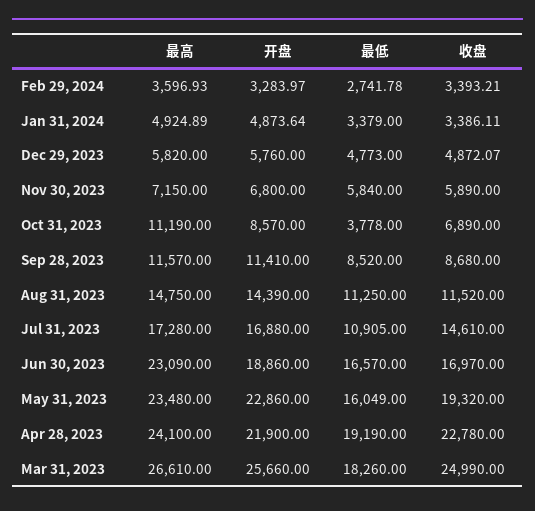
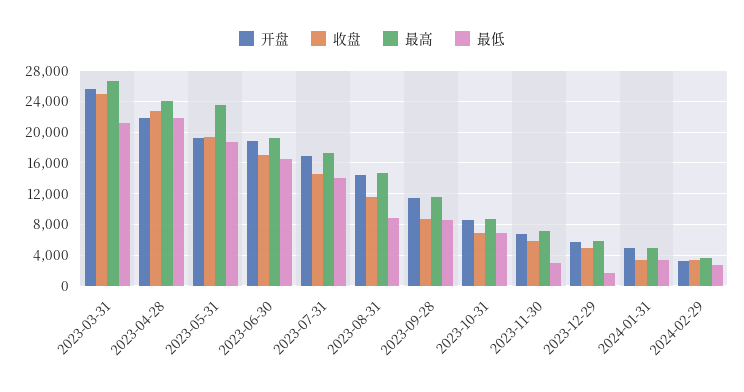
  {
    "最高": {
      "Feb 29, 2024": 3596.93,
      "Jan 31, 2024": 4924.89,
      "Dec 29, 2023": 5820,
      "Nov 30, 2023": 7150,
-     "Oct 31, 2023": 11190,
+     "Oct 31, 2023": 9000,
      "Sep 28, 2023": 11570,
      "Aug 31, 2023": 14750,
      "Jul 31, 2023": 17280,
-     "Jun 30, 2023": 23090,
+     "Jun 30, 2023": 19000,
      "May 31, 2023": 23480,
      "Apr 28, 2023": 24100,
      "Mar 31, 2023": 26610
    },
    "开盘": {
      "Feb 29, 2024": 3283.97,
      "Jan 31, 2024": 4873.64,
      "Dec 29, 2023": 5760,
      "Nov 30, 2023": 6800,
      "Oct 31, 2023": 8570,
      "Sep 28, 2023": 11410,
      "Aug 31, 2023": 14390,
      "Jul 31, 2023": 16880,
      "Jun 30, 2023": 18860,
-     "May 31, 2023": 22860,
+     "May 31, 2023": 19000,
      "Apr 28, 2023": 21900,
      "Mar 31, 2023": 25660
    },
    "最低": {
      "Feb 29, 2024": 2741.78,
      "Jan 31, 2024": 3379,
-     "Dec 29, 2023": 4773,
+     "Dec 29, 2023": 2000,
-     "Nov 30, 2023": 5840,
+     "Nov 30, 2023": 3000,
-     "Oct 31, 2023": 3778,
+     "Oct 31, 2023": 7000,
      "Sep 28, 2023": 8520,
-     "Aug 31, 2023": 11250,
+     "Aug 31, 2023": 9000,
-     "Jul 31, 2023": 10905,
+     "Jul 31, 2023": 14000,
      "Jun 30, 2023": 16570,
-     "May 31, 2023": 16049,
+     "May 31, 2023": 19000,
-     "Apr 28, 2023": 19190,
+     "Apr 28, 2023": 22000,
-     "Mar 31, 2023": 18260
+     "Mar 31, 2023": 21000
    },
    "收盘": {
      "Feb 29, 2024": 3393.21,
      "Jan 31, 2024": 3386.11,
      "Dec 29, 2023": 4872.07,
      "Nov 30, 2023": 5890,
      "Oct 31, 2023": 6890,
      "Sep 28, 2023": 8680,
      "Aug 31, 2023": 11520,
      "Jul 31, 2023": 14610,
      "Jun 30, 2023": 16970,
      "May 31, 2023": 19320,
      "Apr 28, 2023": 22780,
      "Mar 31, 2023": 24990
    }
  }

